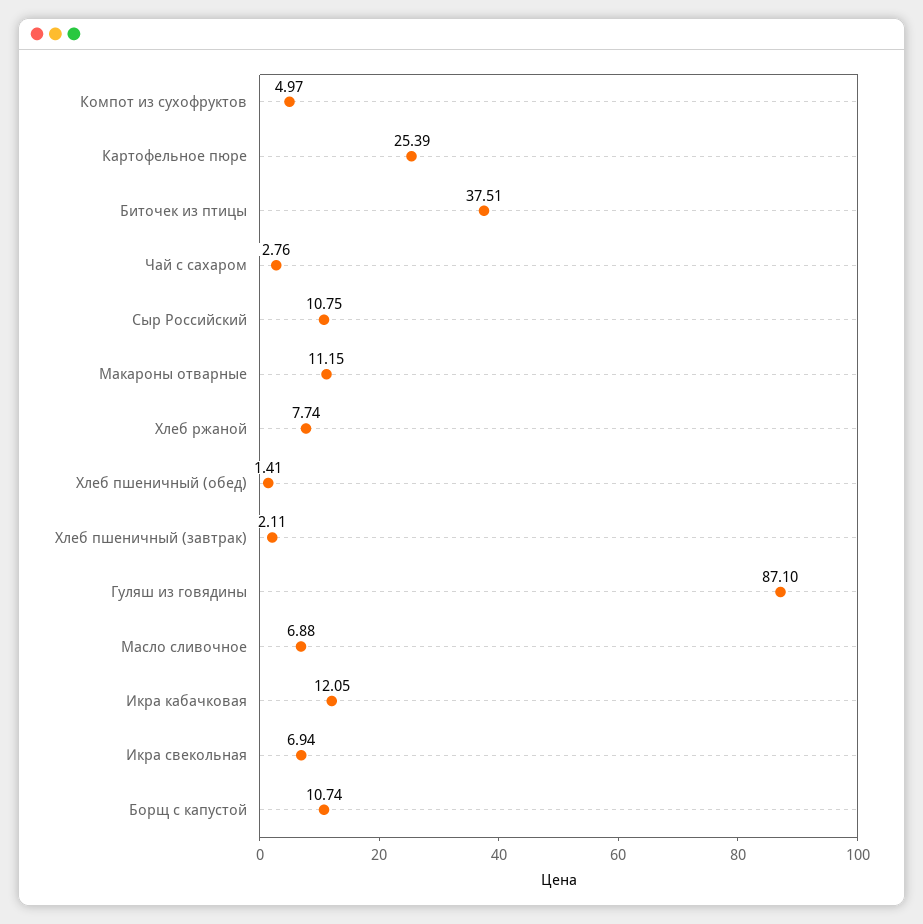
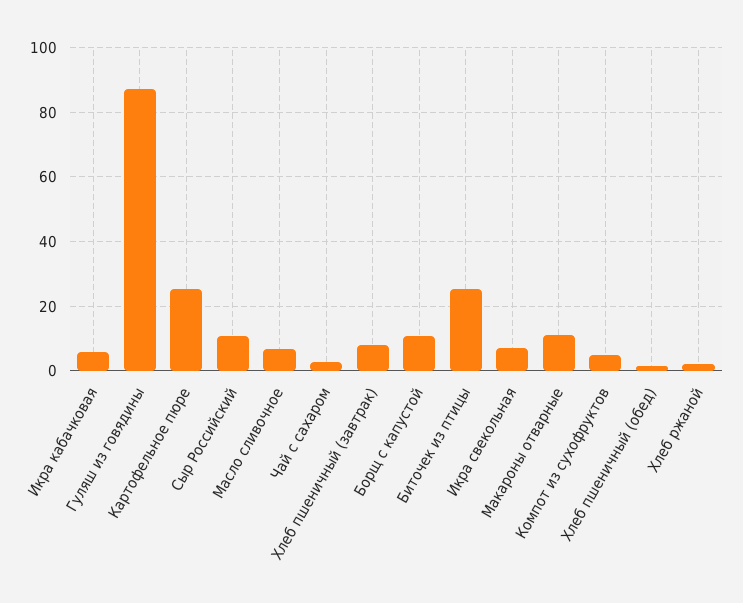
  {
    "Компот из сухофруктов": 4.97,
    "Картофельное пюре": 25.39,
-   "Биточек из птицы": 37.51,
+   "Биточек из птицы": 26,
    "Чай с сахаром": 2.76,
    "Сыр Российский": 10.75,
    "Макароны отварные": 11.15,
-   "Хлеб ржаной": 7.74,
+   "Хлеб ржаной": 2,
    "Хлеб пшеничный (обед)": 1.41,
-   "Хлеб пшеничный (завтрак)": 2.11,
+   "Хлеб пшеничный (завтрак)": 8,
    "Гуляш из говядины": 87.1,
    "Масло сливочное": 6.88,
-   "Икра кабачковая": 12.05,
+   "Икра кабачковая": 6,
    "Икра свекольная": 6.94,
    "Борщ с капустой": 10.74
  }

